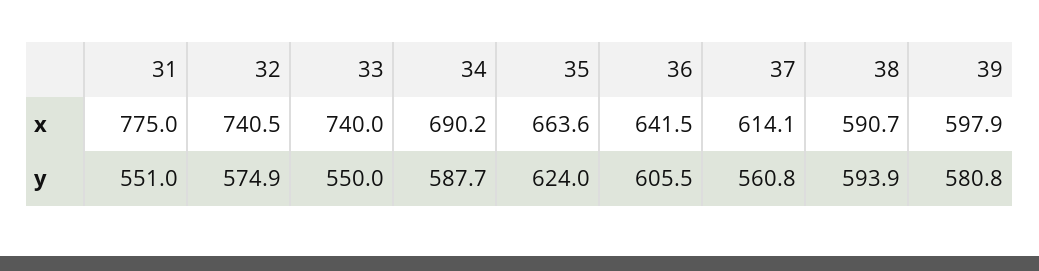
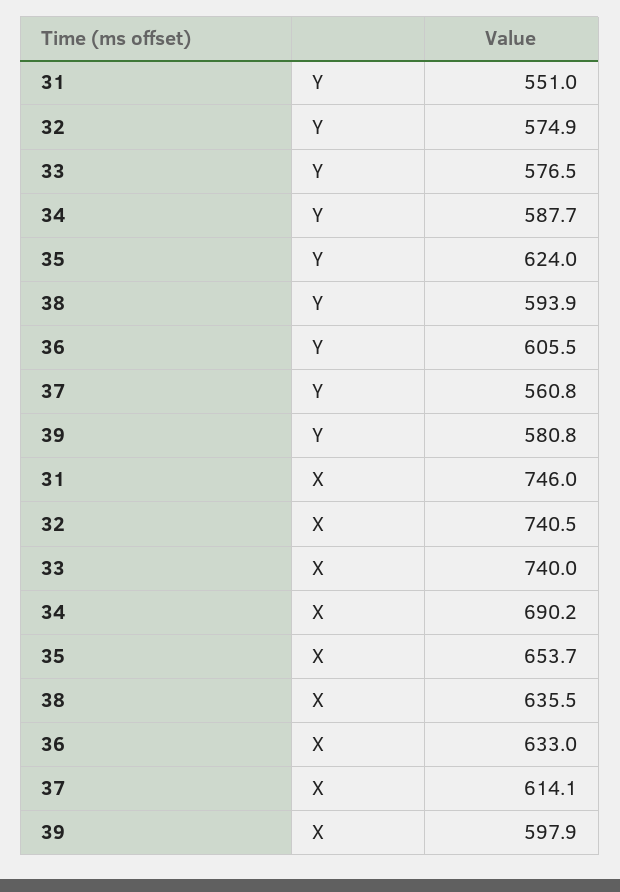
  {
    "31": {
-     "x": 775,
+     "x": 746,
      "y": 551
    },
    "32": {
      "x": 740.5,
      "y": 574.9
    },
    "33": {
      "x": 740,
-     "y": 550
+     "y": 576.5
    },
    "34": {
      "x": 690.2,
      "y": 587.7
    },
    "35": {
-     "x": 663.6,
+     "x": 653.7,
      "y": 624
    },
    "36": {
-     "x": 641.5,
+     "x": 633,
      "y": 605.5
    },
    "37": {
      "x": 614.1,
      "y": 560.8
    },
    "38": {
-     "x": 590.7,
+     "x": 635.5,
      "y": 593.9
    },
    "39": {
      "x": 597.9,
      "y": 580.8
    }
  }

